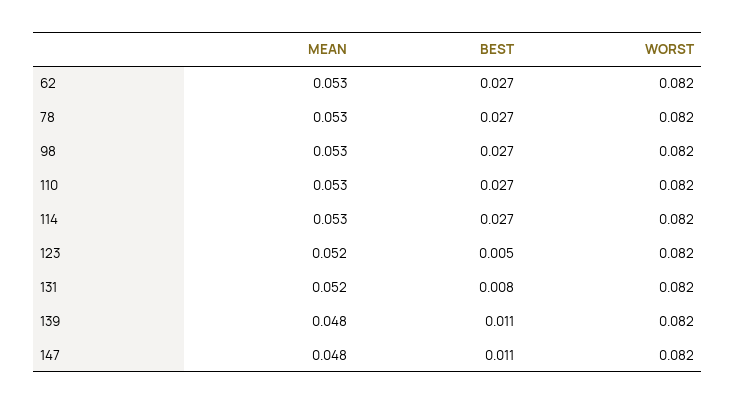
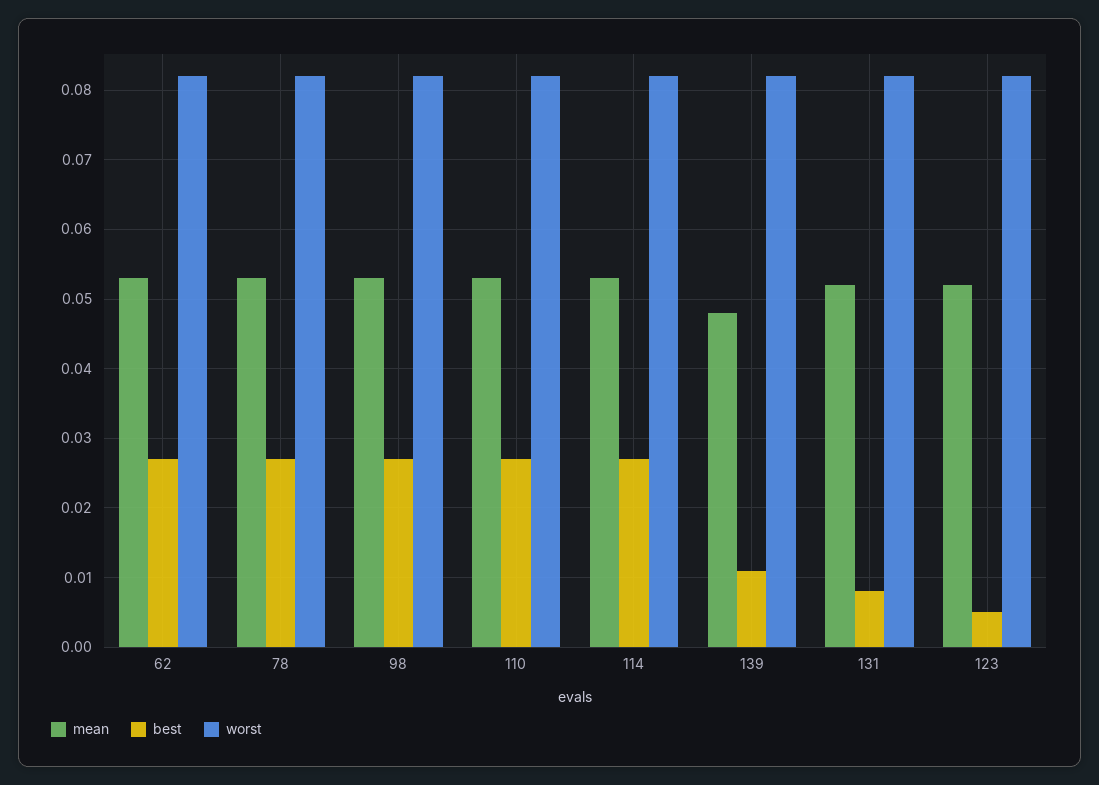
  {
    "MEAN": {
      "62": 0.053,
      "78": 0.053,
      "98": 0.053,
      "110": 0.053,
      "114": 0.053,
      "123": 0.052,
      "131": 0.052,
-     "139": 0.048,
+     "139": 0.048
-     "147": 0.048
    },
    "BEST": {
      "62": 0.027,
      "78": 0.027,
      "98": 0.027,
      "110": 0.027,
      "114": 0.027,
      "123": 0.005,
      "131": 0.008,
-     "139": 0.011,
+     "139": 0.011
-     "147": 0.011
    },
    "WORST": {
      "62": 0.082,
      "78": 0.082,
      "98": 0.082,
      "110": 0.082,
      "114": 0.082,
      "123": 0.082,
      "131": 0.082,
-     "139": 0.082,
+     "139": 0.082
-     "147": 0.082
    }
  }

